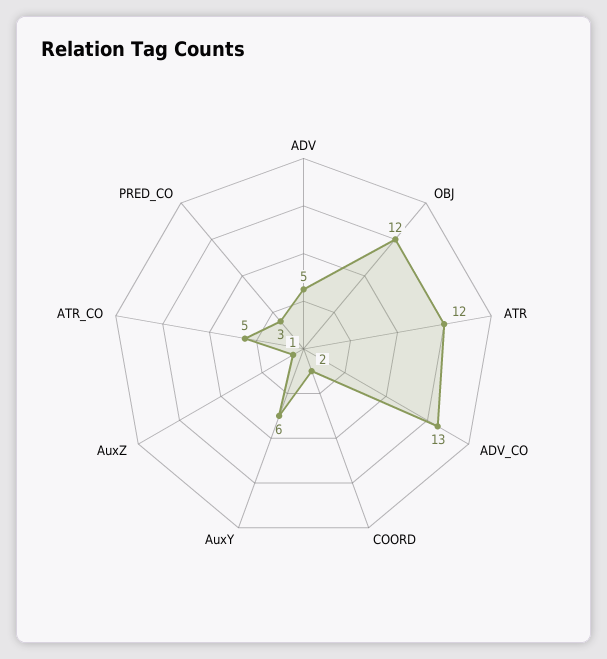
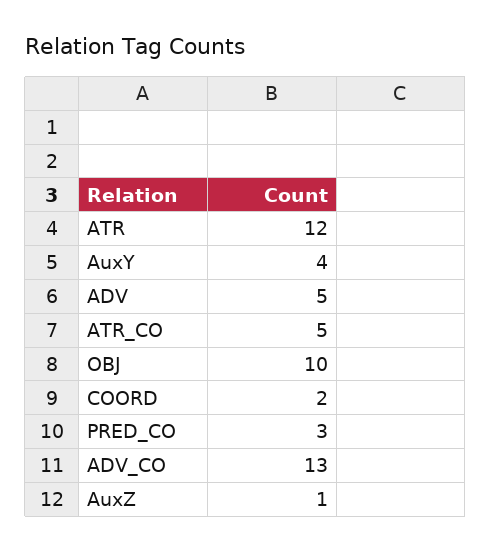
  {
    "ADV": 5,
-   "OBJ": 12,
+   "OBJ": 10,
    "ATR": 12,
    "ADV_CO": 13,
    "COORD": 2,
-   "AuxY": 6,
+   "AuxY": 4,
    "AuxZ": 1,
    "ATR_CO": 5,
    "PRED_CO": 3
  }

